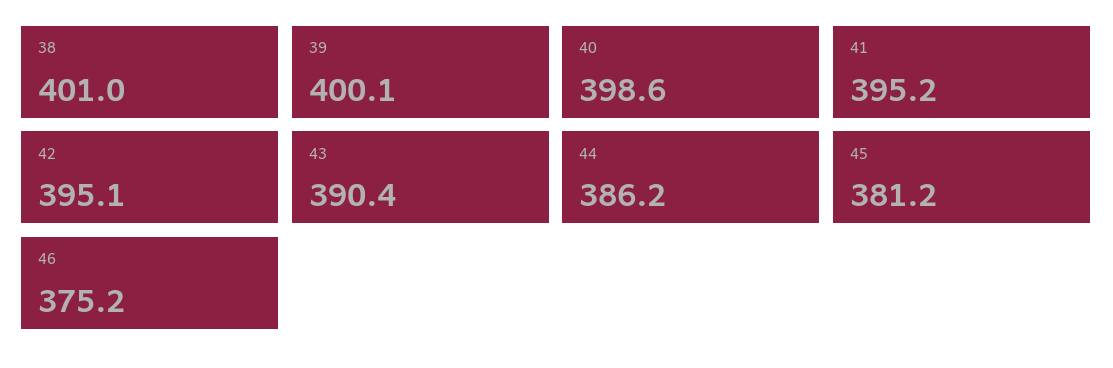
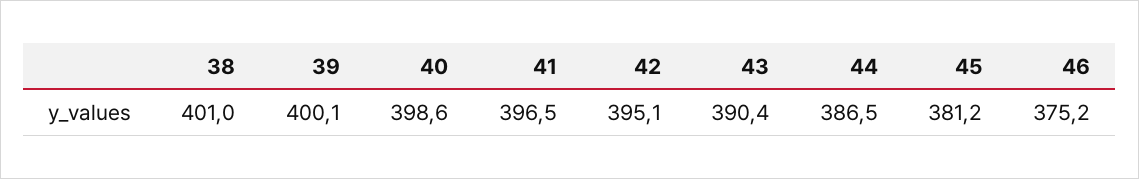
  {
    "38": 401,
    "39": 400.1,
    "40": 398.6,
-   "41": 395.2,
+   "41": 396.5,
    "42": 395.1,
    "43": 390.4,
-   "44": 386.2,
+   "44": 386.5,
    "45": 381.2,
    "46": 375.2
  }

